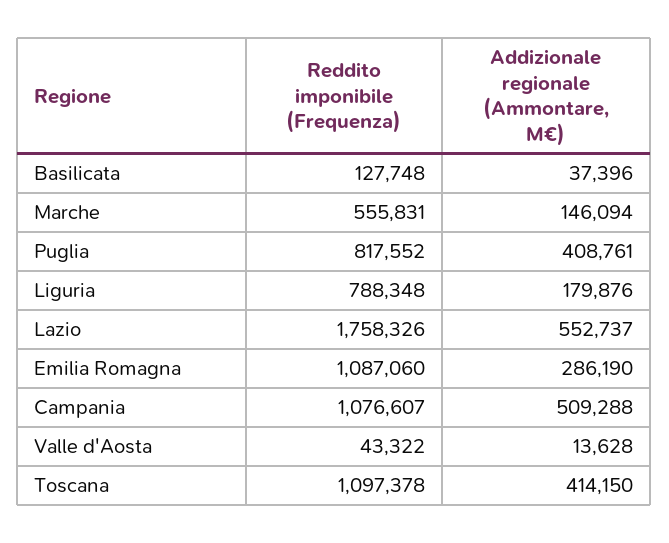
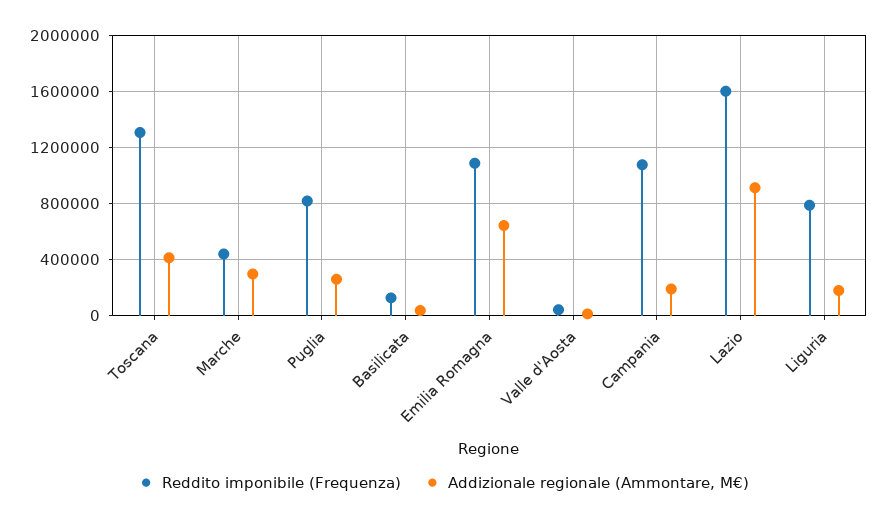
  {
    "Reddito imponibile (Frequenza)": {
      "Basilicata": 127748,
-     "Marche": 555831,
+     "Marche": 450000,
      "Puglia": 817552,
      "Liguria": 788348,
-     "Lazio": 1758326,
+     "Lazio": 1600000,
      "Emilia Romagna": 1087060,
      "Campania": 1076607,
      "Valle d'Aosta": 43322,
-     "Toscana": 1097378
+     "Toscana": 1300000
    },
    "Addizionale regionale (Ammontare, M€)": {
      "Basilicata": 37396,
-     "Marche": 146094,
+     "Marche": 300000,
-     "Puglia": 408761,
+     "Puglia": 250000,
      "Liguria": 179876,
-     "Lazio": 552737,
+     "Lazio": 900000,
-     "Emilia Romagna": 286190,
+     "Emilia Romagna": 650000,
-     "Campania": 509288,
+     "Campania": 200000,
      "Valle d'Aosta": 13628,
      "Toscana": 414150
    }
  }

